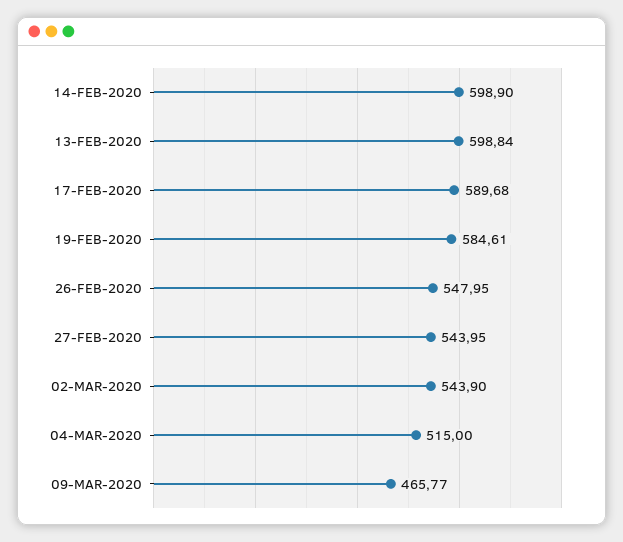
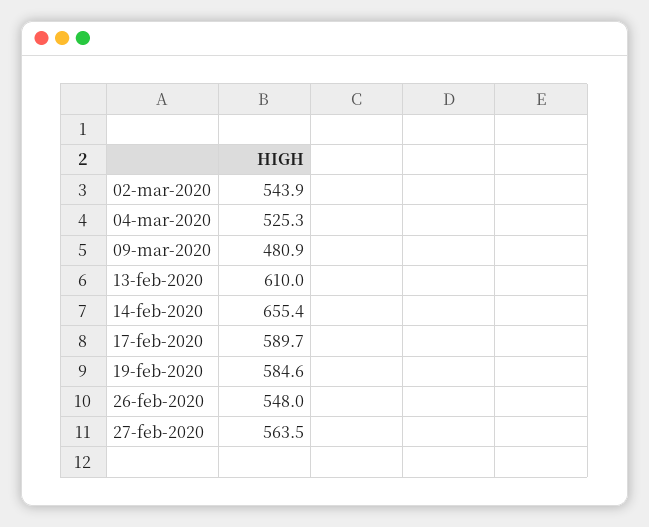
  {
-   "14-FEB-2020": 598.9,
+   "14-FEB-2020": 655.4,
-   "13-FEB-2020": 598.84,
+   "13-FEB-2020": 610,
    "17-FEB-2020": 589.68,
    "19-FEB-2020": 584.61,
    "26-FEB-2020": 547.95,
-   "27-FEB-2020": 543.95,
+   "27-FEB-2020": 563.5,
    "02-MAR-2020": 543.9,
-   "04-MAR-2020": 515,
+   "04-MAR-2020": 525.3,
-   "09-MAR-2020": 465.77
+   "09-MAR-2020": 480.9
  }

